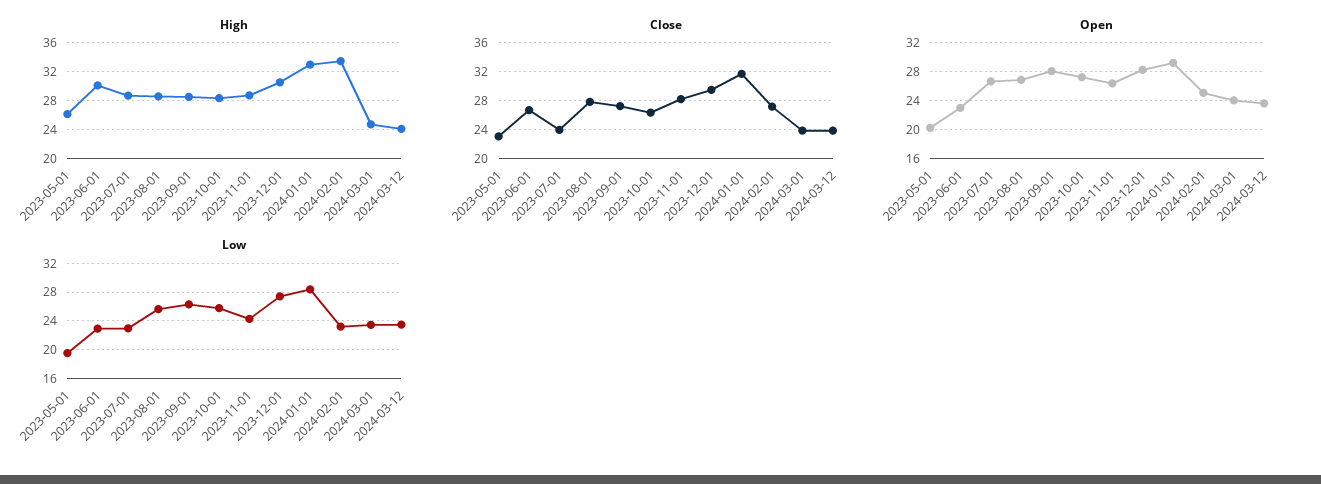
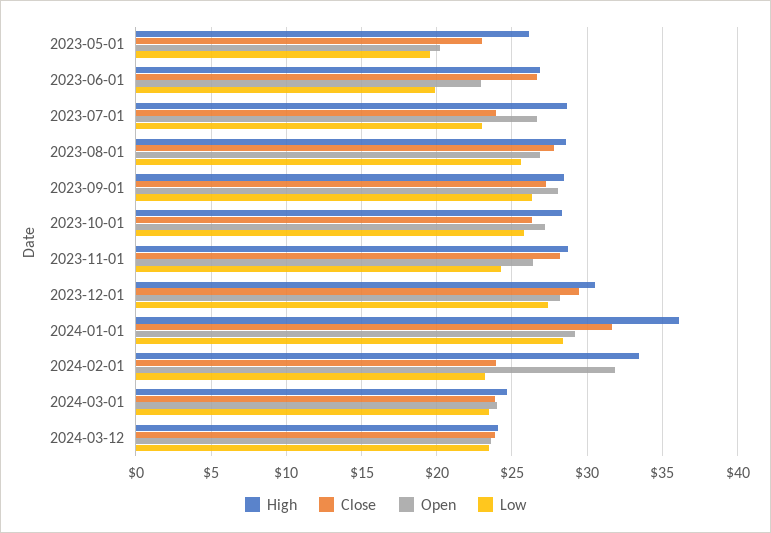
  {
    "High": {
      "2023-05-01": 26,
-     "2023-06-01": 30,
+     "2023-06-01": 27,
      "2023-07-01": 28.5,
      "2023-08-01": 28.5,
      "2023-09-01": 28.5,
      "2023-10-01": 28.5,
      "2023-11-01": 28.5,
      "2023-12-01": 30.5,
-     "2024-01-01": 33,
+     "2024-01-01": 36,
      "2024-02-01": 33.5,
      "2024-03-01": 24.5,
      "2024-03-12": 24
    },
    "Close": {
      "2023-05-01": 23,
      "2023-06-01": 26.5,
      "2023-07-01": 24,
      "2023-08-01": 28,
      "2023-09-01": 27,
      "2023-10-01": 26.5,
      "2023-11-01": 28,
      "2023-12-01": 29.5,
      "2024-01-01": 31.5,
-     "2024-02-01": 27,
+     "2024-02-01": 24,
      "2024-03-01": 24,
      "2024-03-12": 24
    },
    "Open": {
      "2023-05-01": 20,
      "2023-06-01": 23,
      "2023-07-01": 26.5,
      "2023-08-01": 27,
      "2023-09-01": 28,
      "2023-10-01": 27,
      "2023-11-01": 26.5,
      "2023-12-01": 28,
      "2024-01-01": 29,
-     "2024-02-01": 25,
+     "2024-02-01": 32,
      "2024-03-01": 24,
      "2024-03-12": 23.5
    },
    "Low": {
      "2023-05-01": 19.5,
-     "2023-06-01": 23,
+     "2023-06-01": 20,
      "2023-07-01": 23,
      "2023-08-01": 25.5,
      "2023-09-01": 26.5,
      "2023-10-01": 26,
      "2023-11-01": 24.5,
      "2023-12-01": 27.5,
      "2024-01-01": 28.5,
      "2024-02-01": 23,
      "2024-03-01": 23.5,
      "2024-03-12": 23.5
    }
  }

